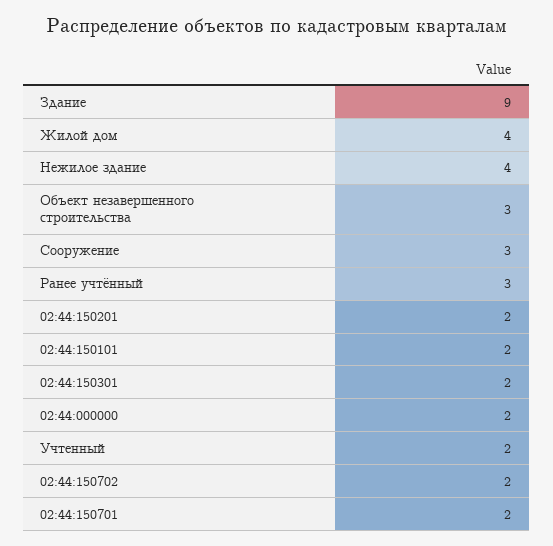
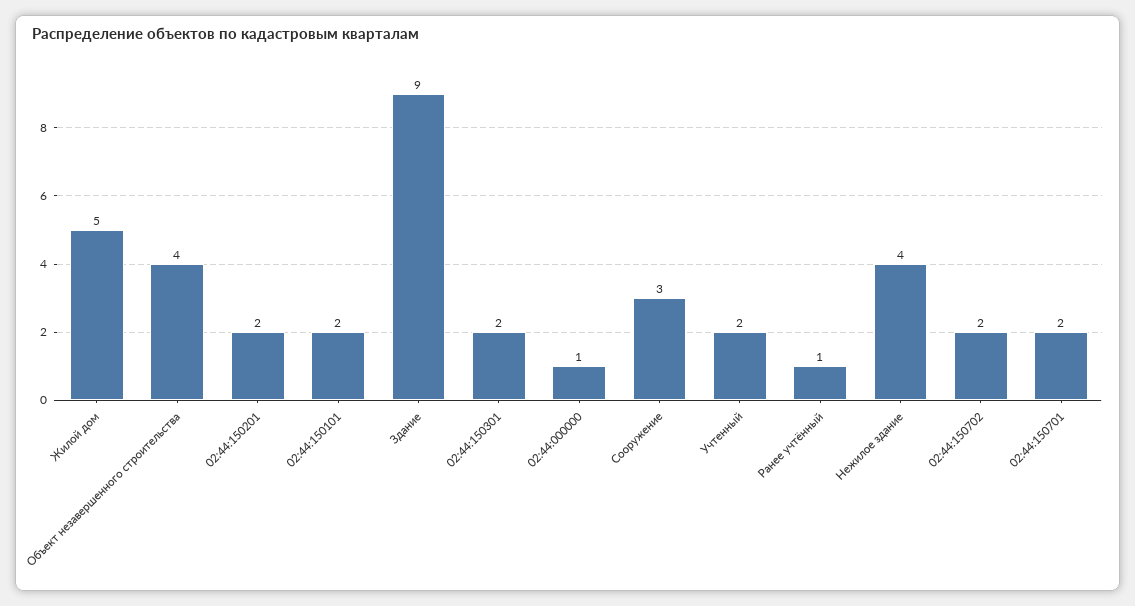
  {
    "Здание": 9,
-   "Жилой дом": 4,
+   "Жилой дом": 5,
    "Нежилое здание": 4,
-   "Объект незавершенного строительства": 3,
+   "Объект незавершенного строительства": 4,
    "Сооружение": 3,
-   "Ранее учтённый": 3,
+   "Ранее учтённый": 1,
    "02:44:150201": 2,
    "02:44:150101": 2,
    "02:44:150301": 2,
-   "02:44:000000": 2,
+   "02:44:000000": 1,
    "Учтенный": 2,
    "02:44:150702": 2,
    "02:44:150701": 2
  }

